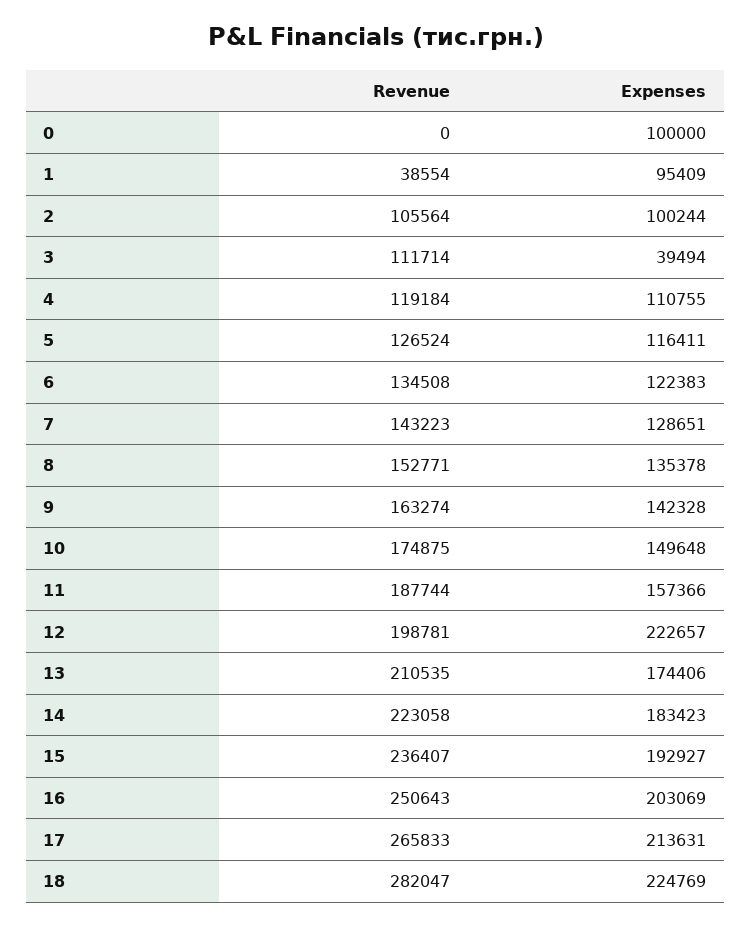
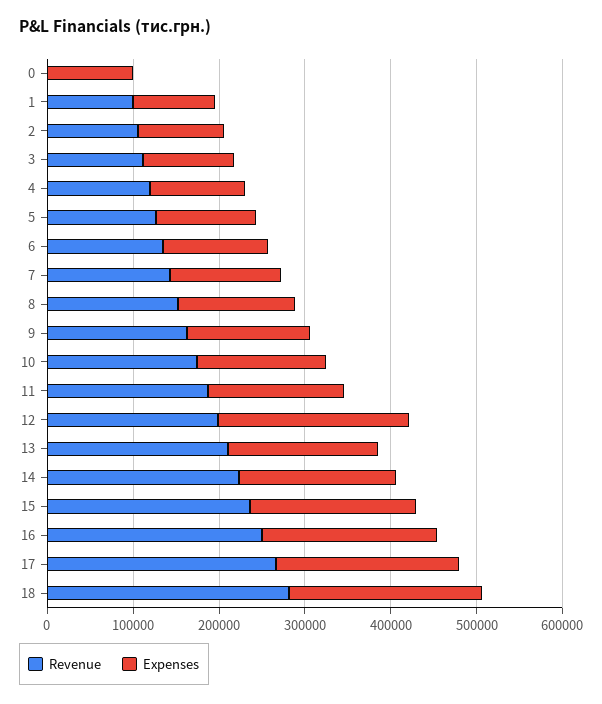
  {
    "Revenue": {
      "0": 0,
-     "1": 38554,
+     "1": 100000,
      "2": 105564,
      "3": 111714,
      "4": 119184,
      "5": 126524,
      "6": 134508,
      "7": 143223,
      "8": 152771,
      "9": 163274,
      "10": 174875,
      "11": 187744,
      "12": 198781,
      "13": 210535,
      "14": 223058,
      "15": 236407,
      "16": 250643,
      "17": 265833,
      "18": 282047
    },
    "Expenses": {
      "0": 100000,
      "1": 95409,
      "2": 100244,
-     "3": 39494,
+     "3": 100000,
      "4": 110755,
      "5": 116411,
      "6": 122383,
      "7": 128651,
      "8": 135378,
      "9": 142328,
      "10": 149648,
      "11": 157366,
      "12": 222657,
      "13": 174406,
      "14": 183423,
      "15": 192927,
      "16": 203069,
      "17": 213631,
      "18": 224769
    }
  }

